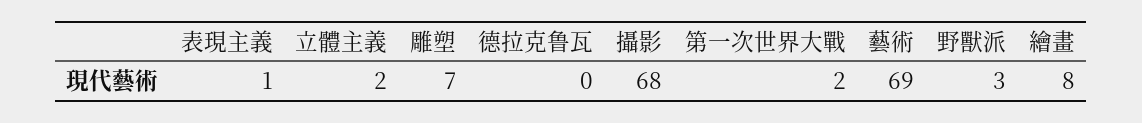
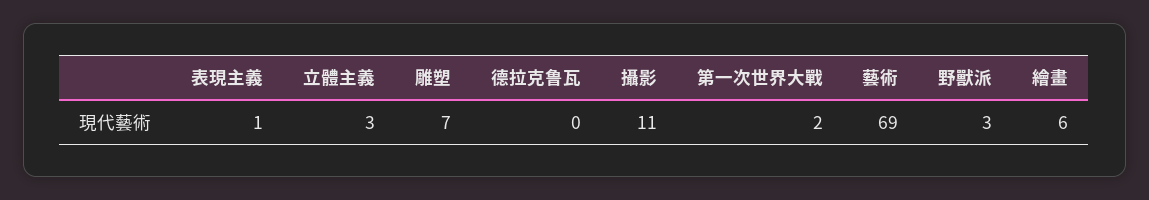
  {
    "表現主義": 1,
-   "立體主義": 2,
+   "立體主義": 3,
    "雕塑": 7,
    "德拉克鲁瓦": 0,
-   "攝影": 68,
+   "攝影": 11,
    "第一次世界大戰": 2,
    "藝術": 69,
    "野獸派": 3,
-   "繪畫": 8
+   "繪畫": 6
  }

